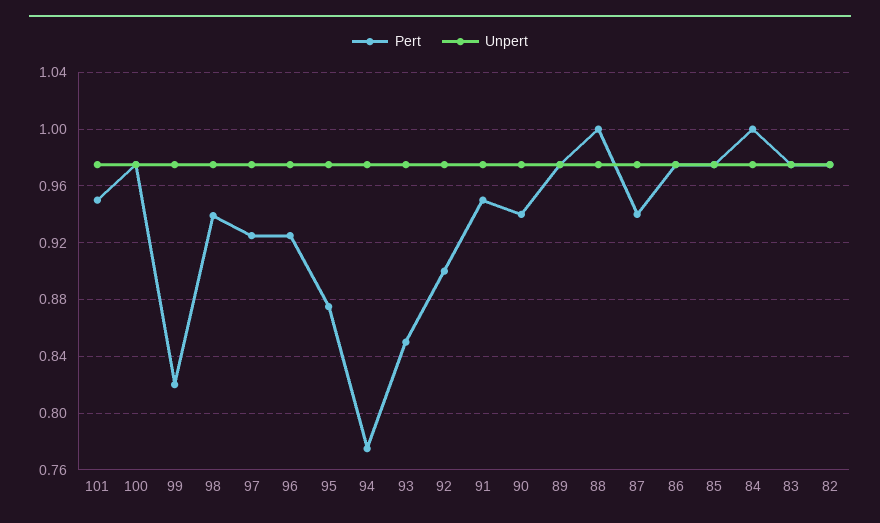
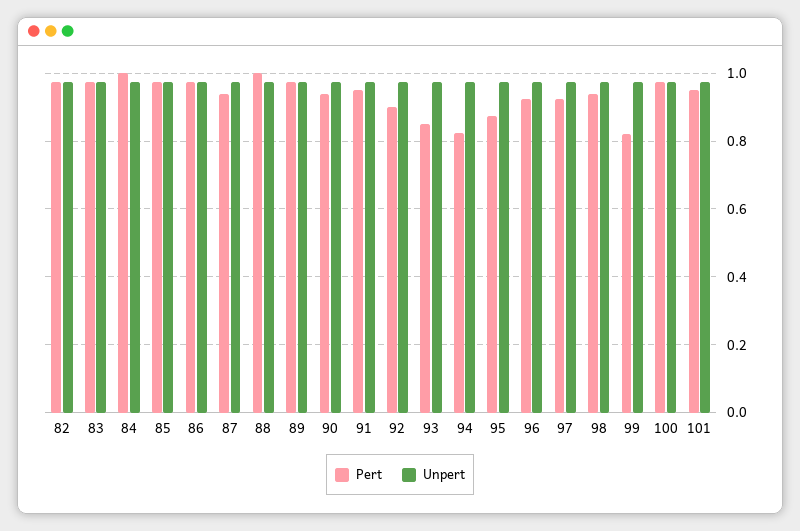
  {
    "Pert": {
      "101": 0.95,
      "100": 0.975,
      "99": 0.82,
      "98": 0.94,
      "97": 0.925,
      "96": 0.925,
      "95": 0.875,
-     "94": 0.775,
+     "94": 0.82,
      "93": 0.85,
      "92": 0.9,
      "91": 0.95,
      "90": 0.94,
      "89": 0.975,
      "88": 1,
      "87": 0.94,
      "86": 0.975,
      "85": 0.975,
      "84": 1,
      "83": 0.975,
      "82": 0.975
    },
    "Unpert": {
      "101": 0.975,
      "100": 0.975,
      "99": 0.975,
      "98": 0.975,
      "97": 0.975,
      "96": 0.975,
      "95": 0.975,
      "94": 0.975,
      "93": 0.975,
      "92": 0.975,
      "91": 0.975,
      "90": 0.975,
      "89": 0.975,
      "88": 0.975,
      "87": 0.975,
      "86": 0.975,
      "85": 0.975,
      "84": 0.975,
      "83": 0.975,
      "82": 0.975
    }
  }

